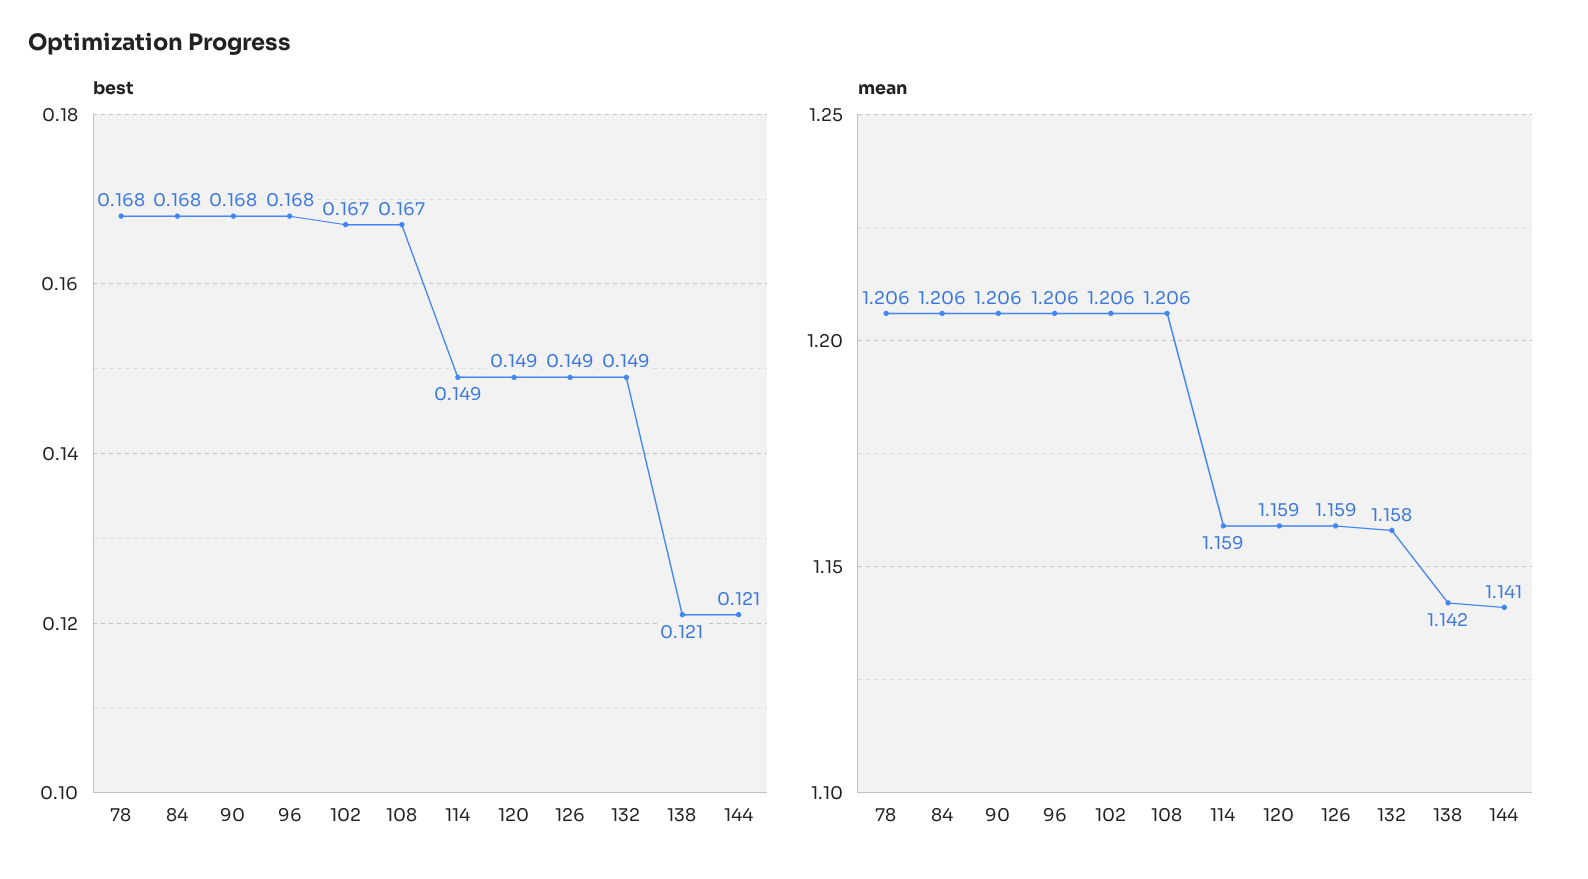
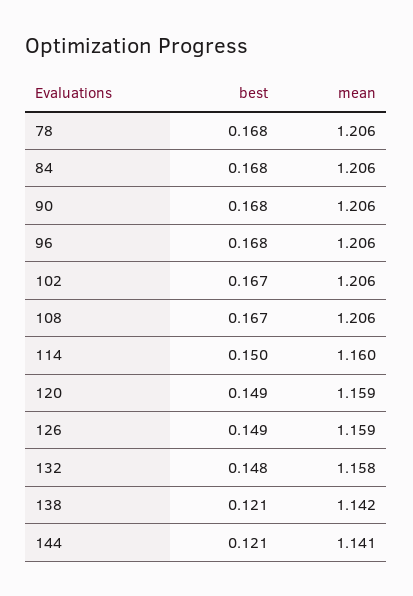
  {
    "best": {
      "78": 0.168,
      "84": 0.168,
      "90": 0.168,
      "96": 0.168,
      "102": 0.167,
      "108": 0.167,
-     "114": 0.149,
+     "114": 0.15,
      "120": 0.149,
      "126": 0.149,
-     "132": 0.149,
+     "132": 0.148,
      "138": 0.121,
      "144": 0.121
    },
    "mean": {
      "78": 1.206,
      "84": 1.206,
      "90": 1.206,
      "96": 1.206,
      "102": 1.206,
      "108": 1.206,
-     "114": 1.159,
+     "114": 1.16,
      "120": 1.159,
      "126": 1.159,
      "132": 1.158,
      "138": 1.142,
      "144": 1.141
    }
  }

